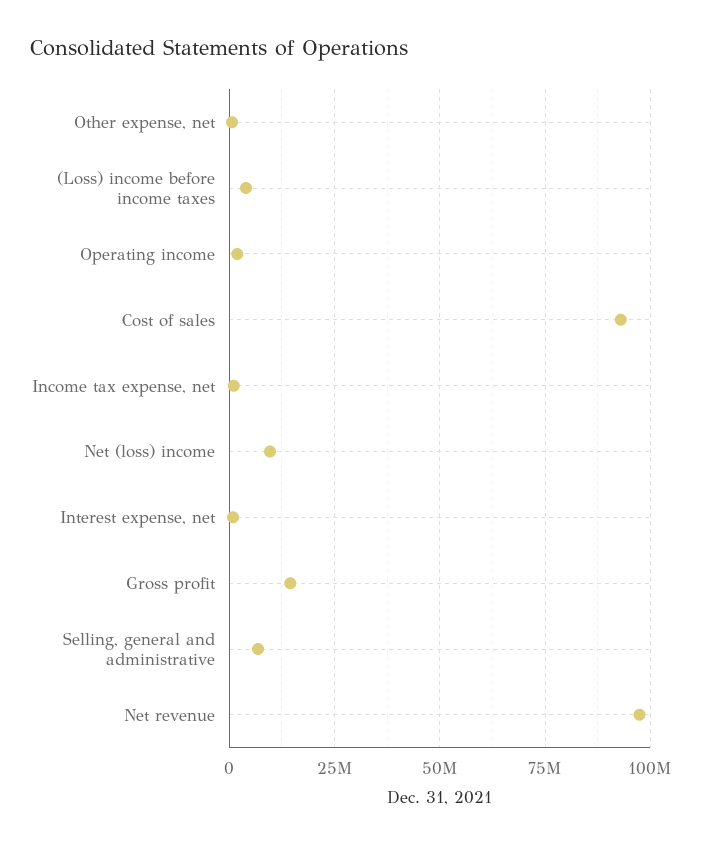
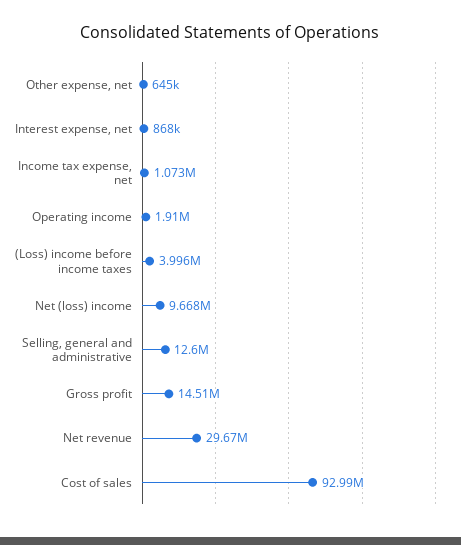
  {
    "Other expense, net": 645000,
    "(Loss) income before income taxes": 3996000,
    "Operating income": 1910000,
    "Cost of sales": 92990000,
    "Income tax expense, net": 1073000,
    "Net (loss) income": 9668000,
    "Interest expense, net": 868000,
    "Gross profit": 14510000,
-   "Selling, general and administrative": 7500000,
+   "Selling, general and administrative": 12600000,
-   "Net revenue": 97500000
+   "Net revenue": 29670000
  }

